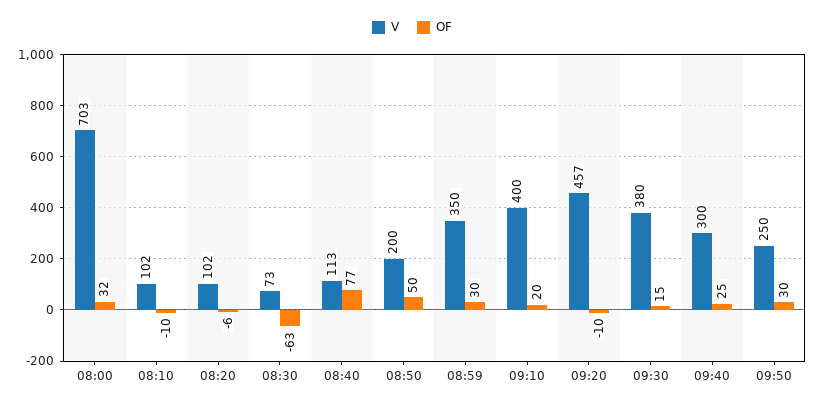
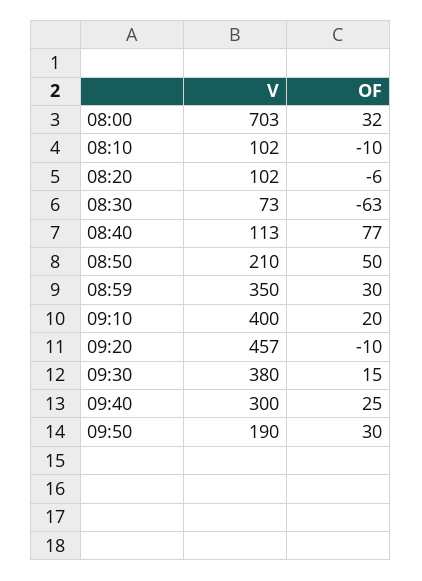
  {
    "V": {
      "08:00": 703,
      "08:10": 102,
      "08:20": 102,
      "08:30": 73,
      "08:40": 113,
-     "08:50": 200,
+     "08:50": 210,
      "08:59": 350,
      "09:10": 400,
      "09:20": 457,
      "09:30": 380,
      "09:40": 300,
-     "09:50": 250
+     "09:50": 190
    },
    "OF": {
      "08:00": 32,
      "08:10": -10,
      "08:20": -6,
      "08:30": -63,
      "08:40": 77,
      "08:50": 50,
      "08:59": 30,
      "09:10": 20,
      "09:20": -10,
      "09:30": 15,
      "09:40": 25,
      "09:50": 30
    }
  }

